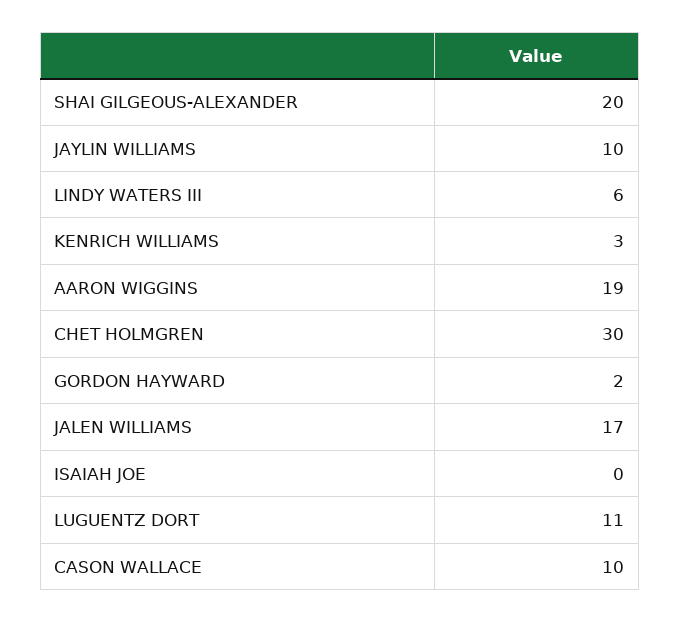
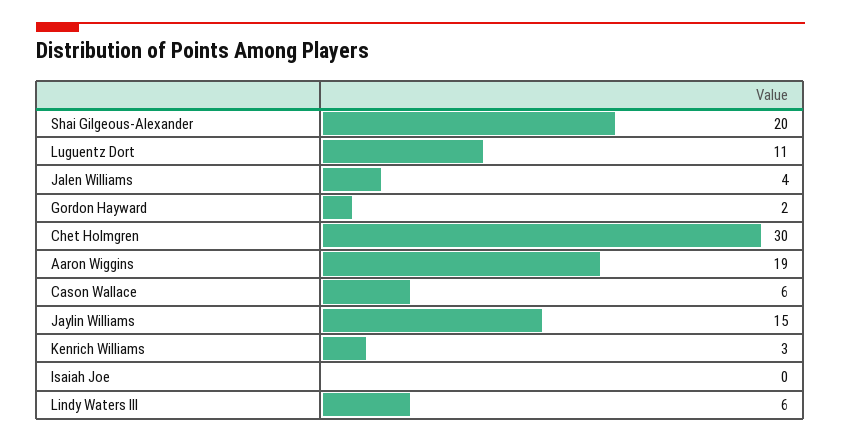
  {
    "SHAI GILGEOUS-ALEXANDER": 20,
-   "JAYLIN WILLIAMS": 10,
+   "JAYLIN WILLIAMS": 15,
    "LINDY WATERS III": 6,
    "KENRICH WILLIAMS": 3,
    "AARON WIGGINS": 19,
    "CHET HOLMGREN": 30,
    "GORDON HAYWARD": 2,
-   "JALEN WILLIAMS": 17,
+   "JALEN WILLIAMS": 4,
    "ISAIAH JOE": 0,
    "LUGUENTZ DORT": 11,
-   "CASON WALLACE": 10
+   "CASON WALLACE": 6
  }

